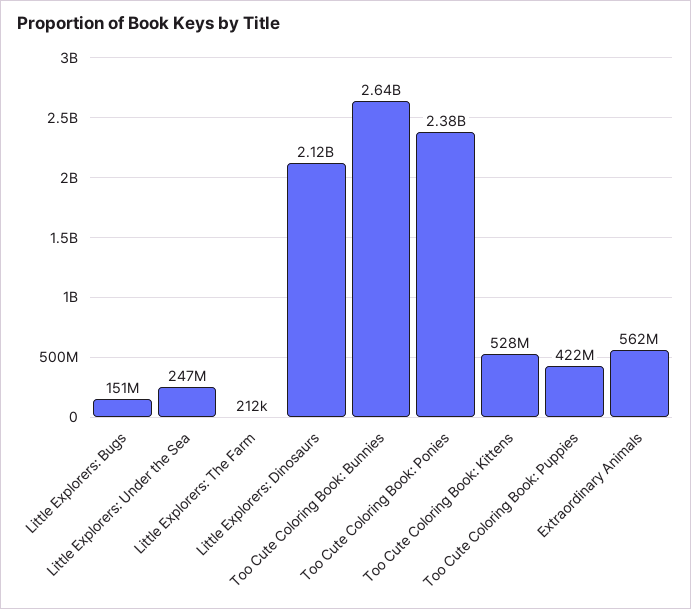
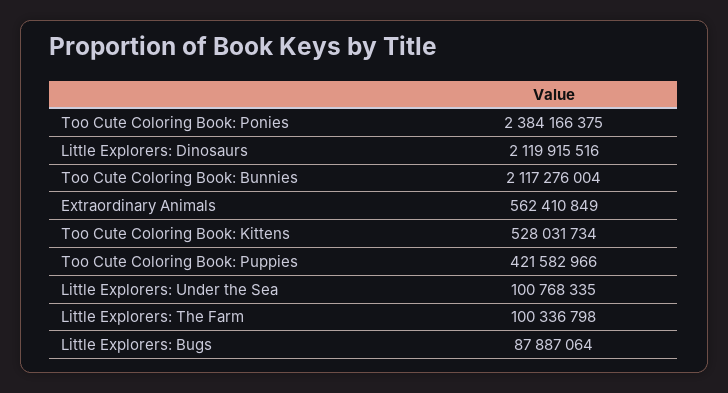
  {
-   "Little Explorers: Bugs": 151000000,
+   "Little Explorers: Bugs": 87887064,
-   "Little Explorers: Under the Sea": 247000000,
+   "Little Explorers: Under the Sea": 100768335,
-   "Little Explorers: The Farm": 212000,
+   "Little Explorers: The Farm": 100336798,
    "Little Explorers: Dinosaurs": 2119915516,
-   "Too Cute Coloring Book: Bunnies": 2640000000,
+   "Too Cute Coloring Book: Bunnies": 2117276004,
    "Too Cute Coloring Book: Ponies": 2384166375,
    "Too Cute Coloring Book: Kittens": 528031734,
    "Too Cute Coloring Book: Puppies": 421582966,
    "Extraordinary Animals": 562410849
  }

